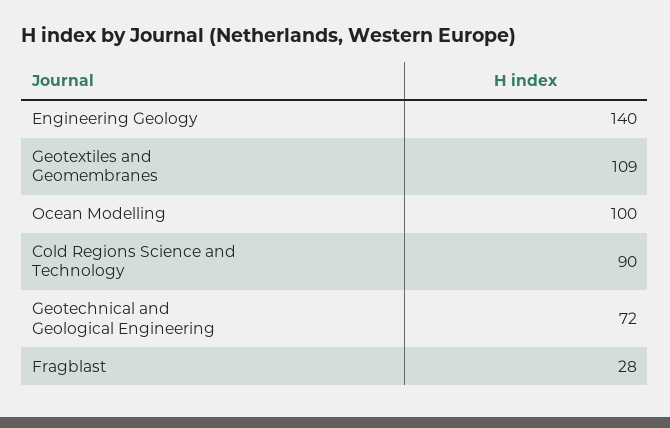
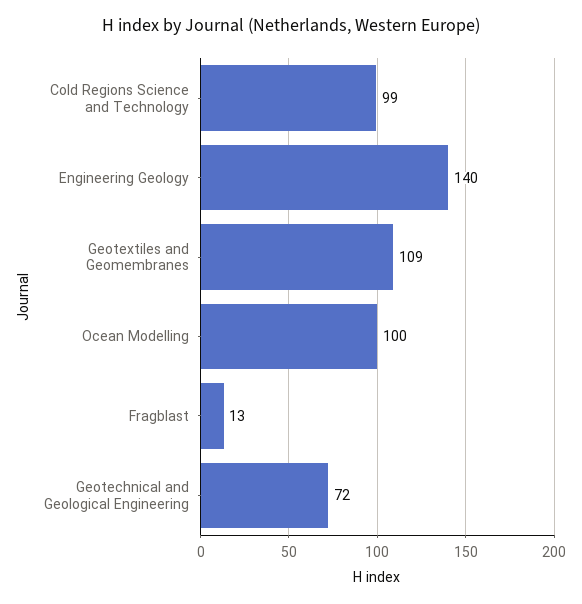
  {
    "Engineering Geology": 140,
    "Geotextiles and Geomembranes": 109,
    "Ocean Modelling": 100,
-   "Cold Regions Science and Technology": 90,
+   "Cold Regions Science and Technology": 99,
    "Geotechnical and Geological Engineering": 72,
-   "Fragblast": 28
+   "Fragblast": 13
  }

